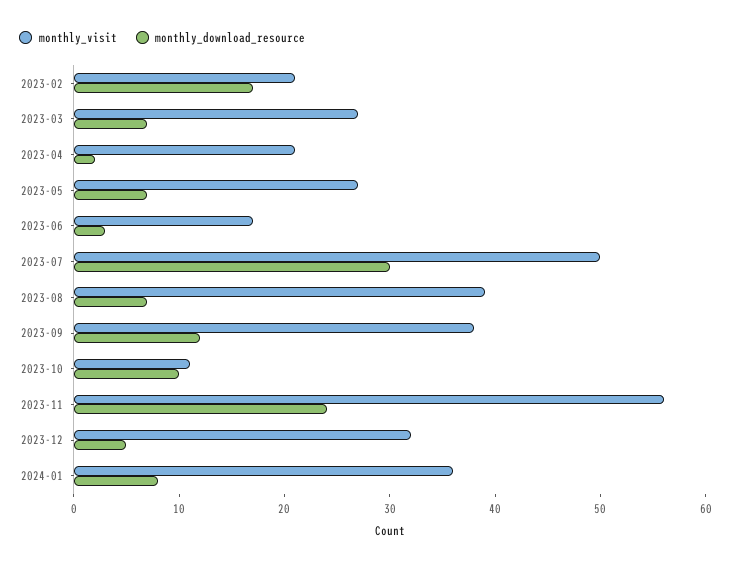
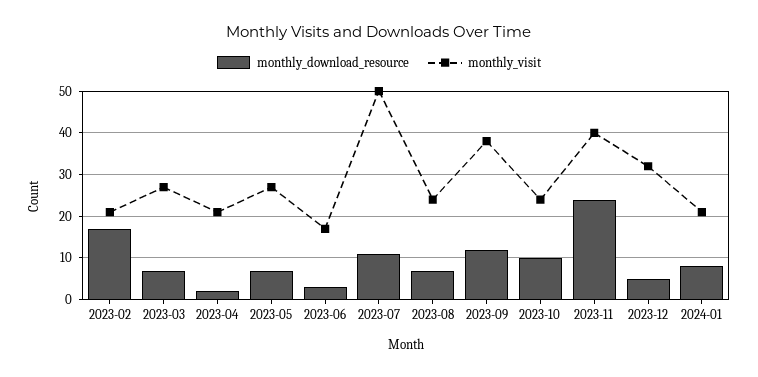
  {
    "monthly_visit": {
      "2023-02": 21,
      "2023-03": 27,
      "2023-04": 21,
      "2023-05": 27,
      "2023-06": 17,
      "2023-07": 50,
-     "2023-08": 39,
+     "2023-08": 25,
      "2023-09": 38,
-     "2023-10": 11,
+     "2023-10": 25,
-     "2023-11": 56,
+     "2023-11": 40,
      "2023-12": 32,
-     "2024-01": 36
+     "2024-01": 20
    },
    "monthly_download_resource": {
      "2023-02": 17,
      "2023-03": 7,
      "2023-04": 2,
      "2023-05": 7,
      "2023-06": 3,
-     "2023-07": 30,
+     "2023-07": 10,
      "2023-08": 7,
      "2023-09": 12,
      "2023-10": 10,
      "2023-11": 24,
      "2023-12": 5,
      "2024-01": 8
    }
  }

